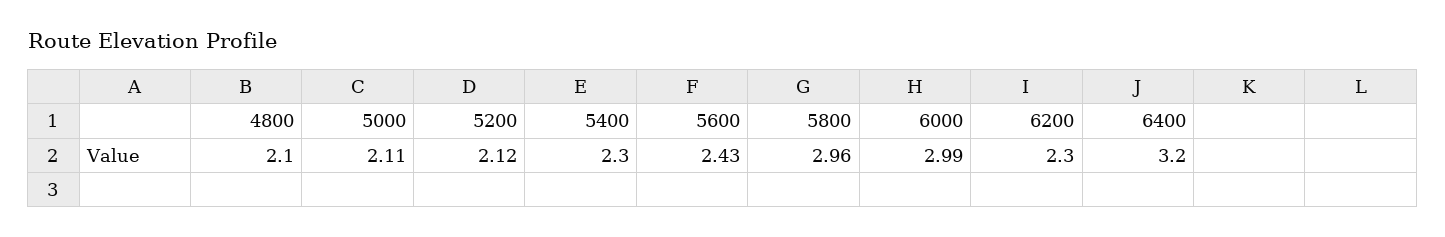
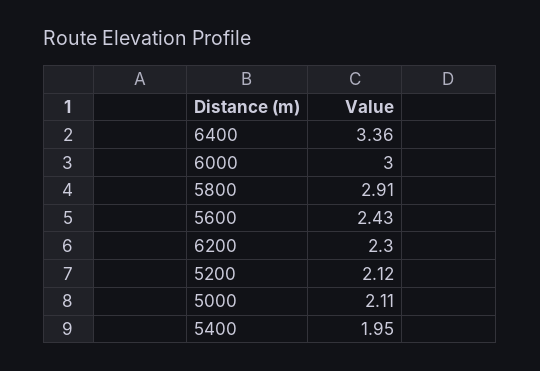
  {
-   "4800": 2.1,
    "5000": 2.11,
    "5200": 2.12,
-   "5400": 2.3,
+   "5400": 1.95,
    "5600": 2.43,
-   "5800": 2.96,
+   "5800": 2.91,
-   "6000": 2.99,
+   "6000": 3,
    "6200": 2.3,
-   "6400": 3.2
+   "6400": 3.36
  }

